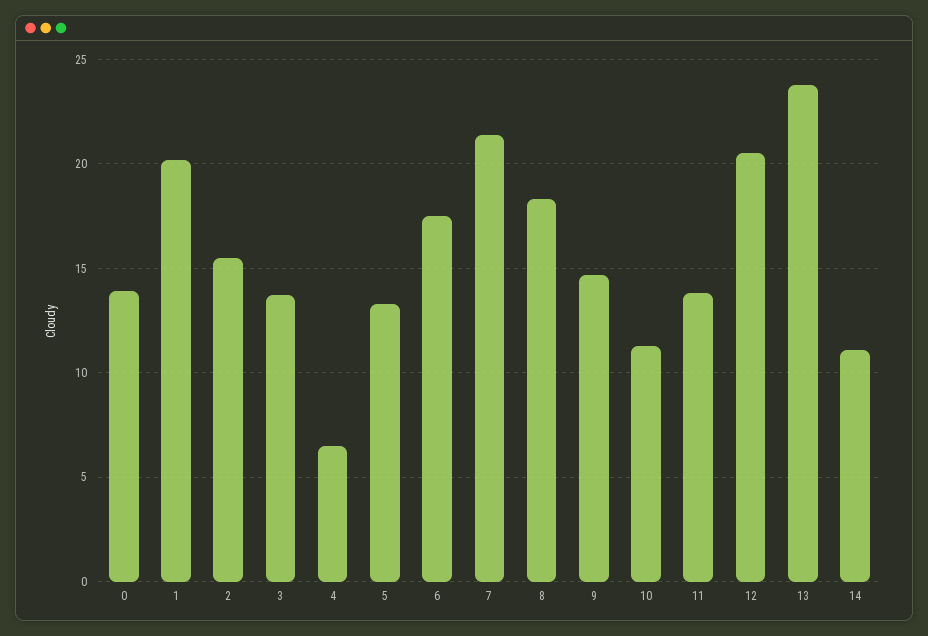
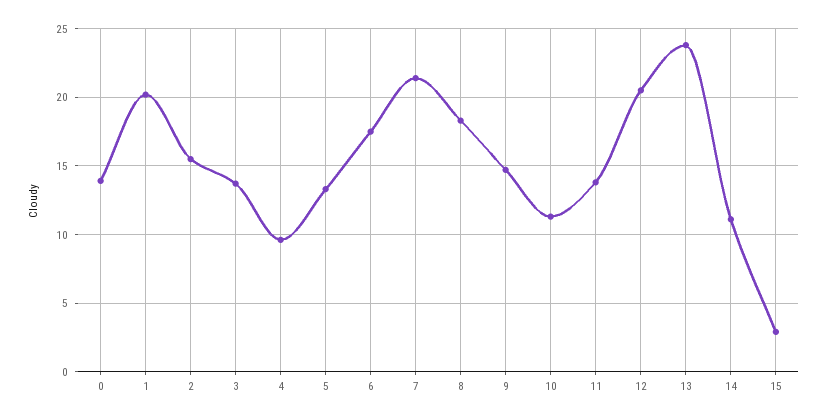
  {
    "0": 14,
    "1": 20,
    "2": 15.5,
    "3": 13.5,
-   "4": 6.5,
+   "4": 9.5,
    "5": 13.5,
    "6": 17.5,
    "7": 21.5,
    "8": 18.5,
    "9": 14.5,
    "10": 11.5,
    "11": 14,
    "12": 20.5,
    "13": 24,
-   "14": 11
+   "14": 11,
+   "15": 3
  }

